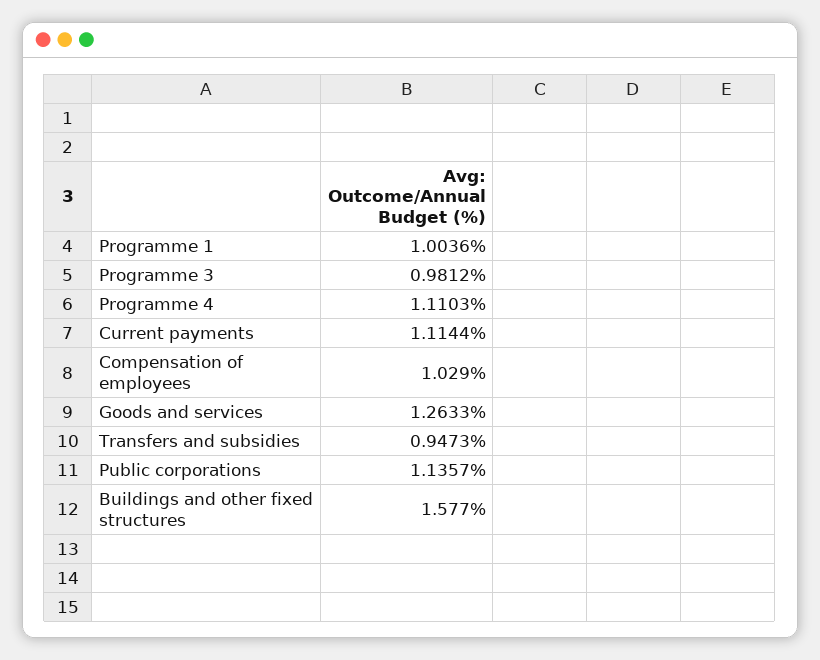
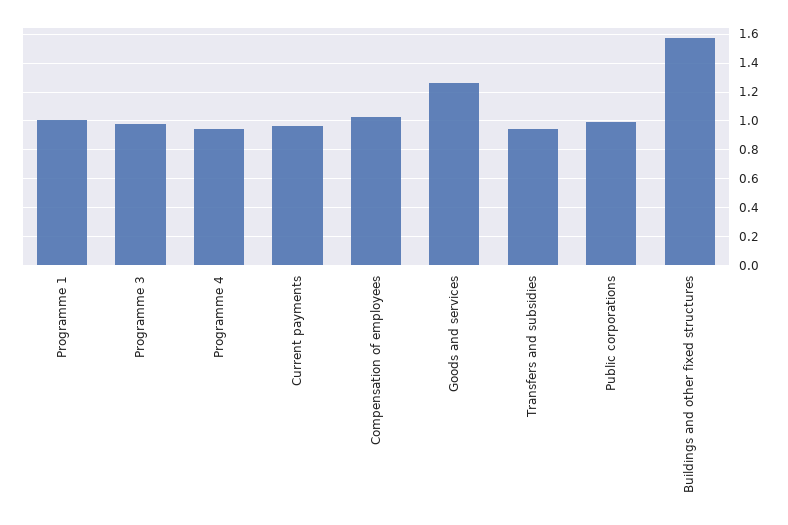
  {
    "Programme 1": 1.0036,
    "Programme 3": 0.9812,
-   "Programme 4": 1.1103,
+   "Programme 4": 0.95,
-   "Current payments": 1.1144,
+   "Current payments": 0.95,
    "Compensation of employees": 1.029,
    "Goods and services": 1.2633,
    "Transfers and subsidies": 0.9473,
-   "Public corporations": 1.1357,
+   "Public corporations": 1,
    "Buildings and other fixed structures": 1.577
  }

